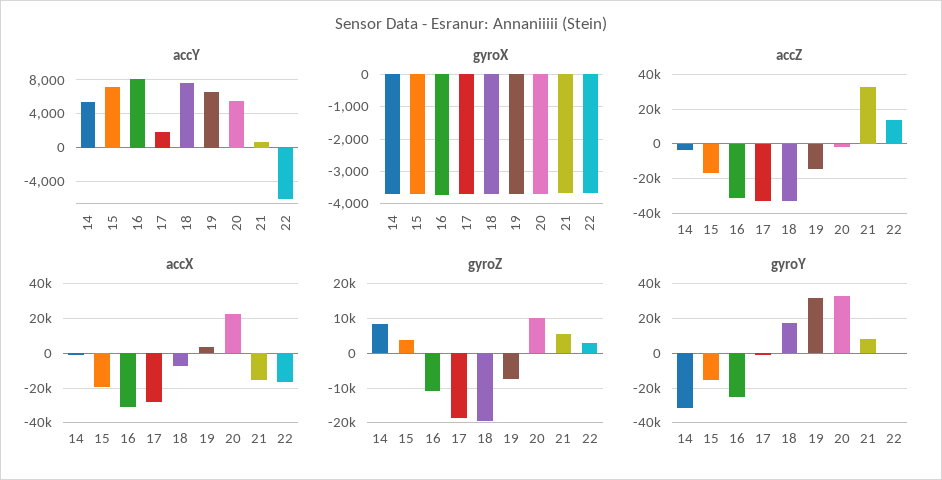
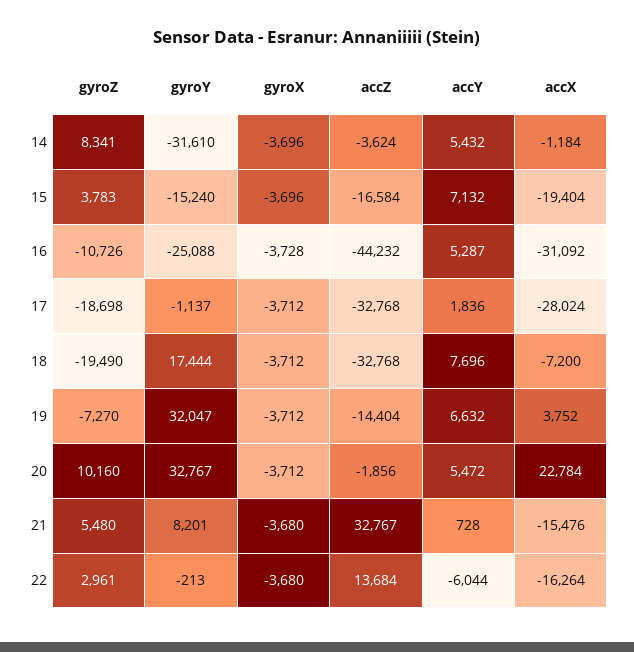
  {
    "accY": {
      "14": 5432,
      "15": 7132,
-     "16": 8000,
+     "16": 5287,
      "17": 1836,
      "18": 7696,
      "19": 6632,
      "20": 5472,
      "21": 728,
      "22": -6044
    },
    "gyroX": {
      "14": -3696,
      "15": -3696,
      "16": -3728,
      "17": -3712,
      "18": -3712,
      "19": -3712,
      "20": -3712,
      "21": -3680,
      "22": -3680
    },
    "accZ": {
      "14": -3624,
      "15": -16584,
-     "16": -30000,
+     "16": -44232,
      "17": -32768,
      "18": -32768,
      "19": -14404,
      "20": -1856,
      "21": 32767,
      "22": 13684
    },
    "accX": {
      "14": -1184,
      "15": -19404,
      "16": -31092,
      "17": -28024,
      "18": -7200,
      "19": 3752,
      "20": 22784,
      "21": -15476,
      "22": -16264
    },
    "gyroZ": {
      "14": 8341,
      "15": 3783,
      "16": -10726,
      "17": -18698,
      "18": -19490,
      "19": -7270,
      "20": 10160,
      "21": 5480,
      "22": 2961
    },
    "gyroY": {
      "14": -31610,
      "15": -15240,
      "16": -25088,
      "17": -1137,
      "18": 17444,
      "19": 32047,
      "20": 32767,
      "21": 8201,
      "22": -213
    }
  }

